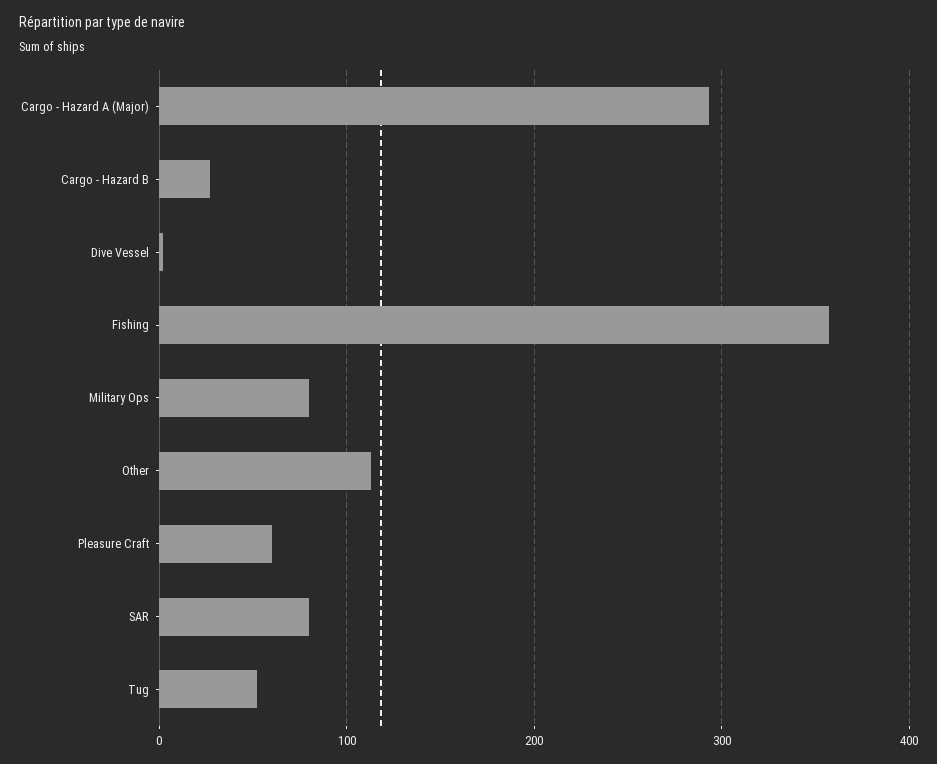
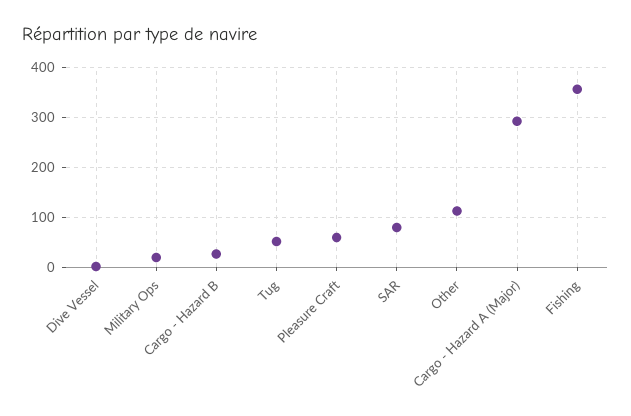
  {
    "Cargo - Hazard A (Major)": 290,
    "Cargo - Hazard B": 30,
    "Dive Vessel": 0,
    "Fishing": 360,
-   "Military Ops": 80,
+   "Military Ops": 20,
    "Other": 110,
    "Pleasure Craft": 60,
    "SAR": 80,
    "Tug": 50
  }

